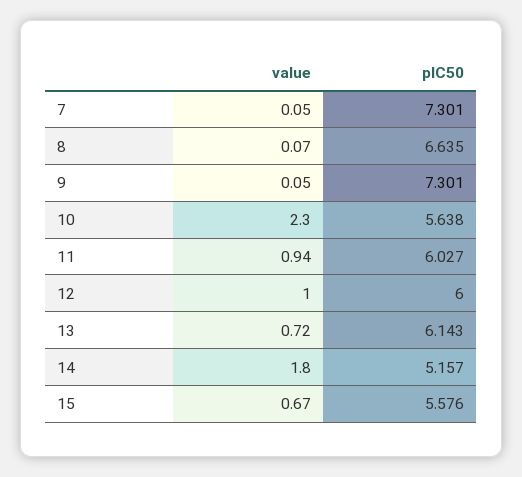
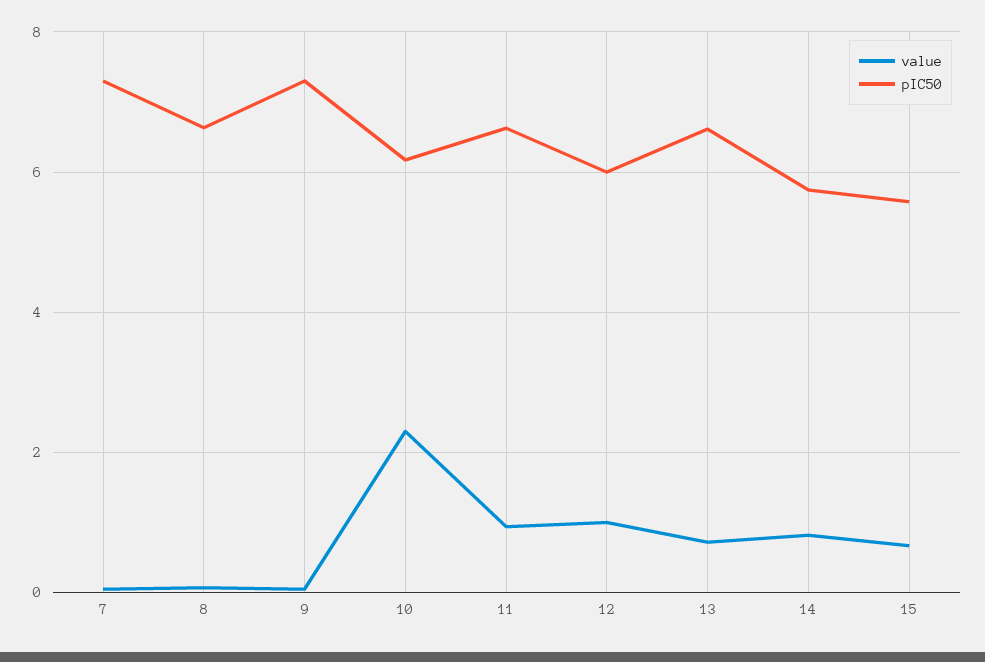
  {
    "value": {
      "7": 0.05,
      "8": 0.07,
      "9": 0.05,
      "10": 2.3,
      "11": 0.94,
      "12": 1,
      "13": 0.72,
-     "14": 1.8,
+     "14": 0.8,
      "15": 0.67
    },
    "pIC50": {
      "7": 7.301,
      "8": 6.635,
      "9": 7.301,
-     "10": 5.638,
+     "10": 6.2,
-     "11": 6.027,
+     "11": 6.6,
      "12": 6,
-     "13": 6.143,
+     "13": 6.6,
-     "14": 5.157,
+     "14": 5.8,
      "15": 5.576
    }
  }

